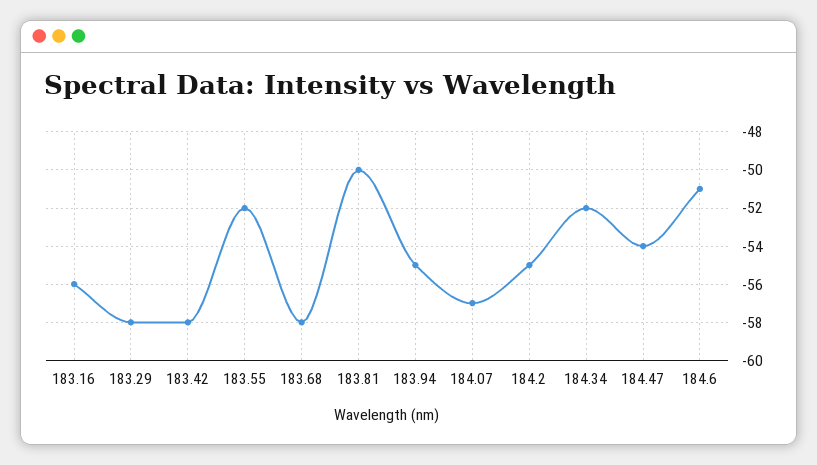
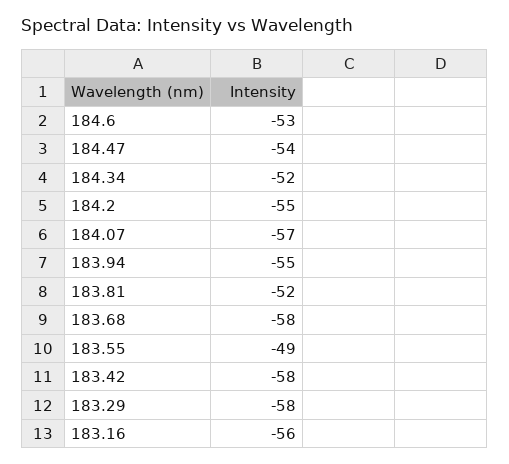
  {
    "183.16": -56,
    "183.29": -58,
    "183.42": -58,
-   "183.55": -52,
+   "183.55": -49,
    "183.68": -58,
-   "183.81": -50,
+   "183.81": -52,
    "183.94": -55,
    "184.07": -57,
    "184.2": -55,
    "184.34": -52,
    "184.47": -54,
-   "184.6": -51
+   "184.6": -53
  }

